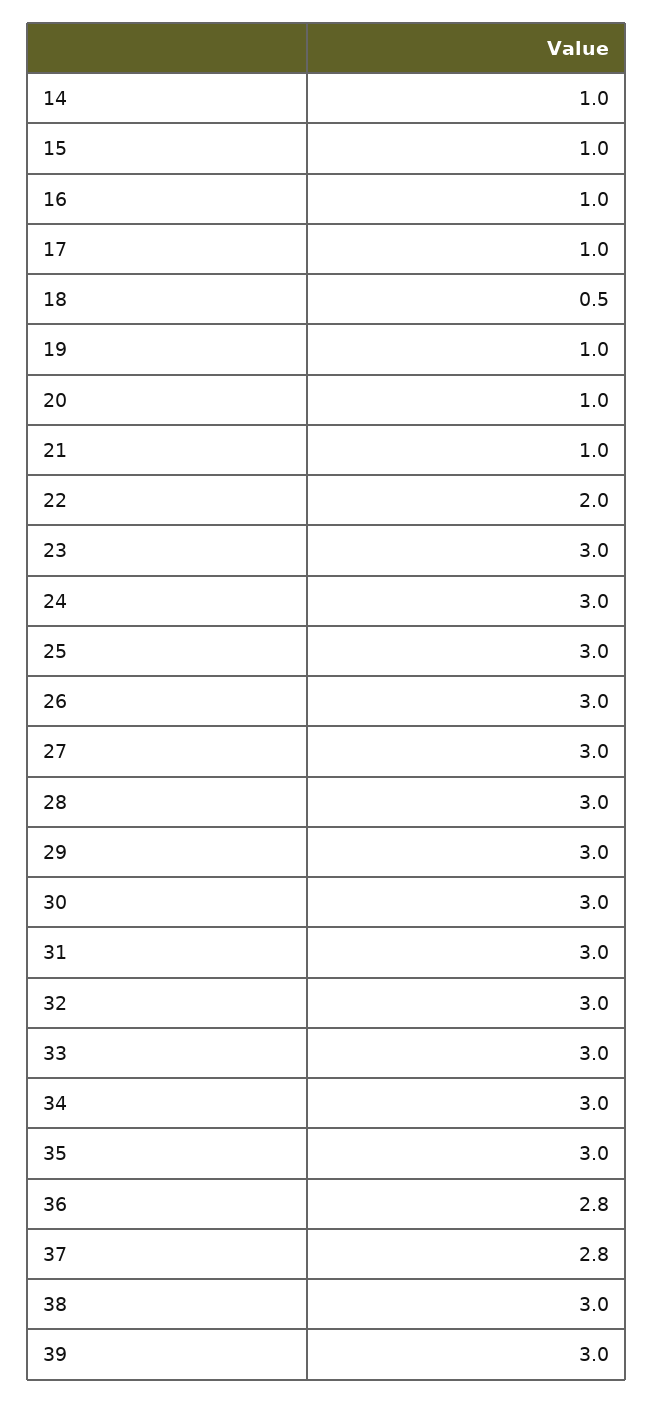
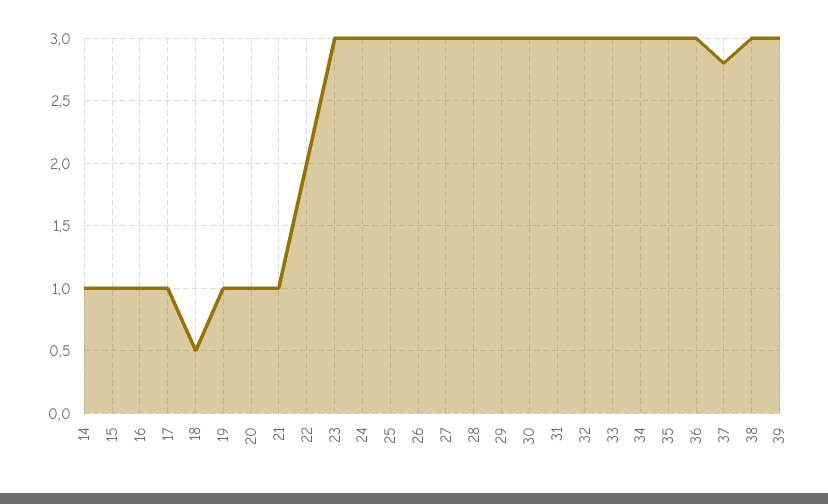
  {
    "14": 1,
    "15": 1,
    "16": 1,
    "17": 1,
    "18": 0.5,
    "19": 1,
    "20": 1,
    "21": 1,
    "22": 2,
    "23": 3,
    "24": 3,
    "25": 3,
    "26": 3,
    "27": 3,
    "28": 3,
    "29": 3,
    "30": 3,
    "31": 3,
    "32": 3,
    "33": 3,
    "34": 3,
    "35": 3,
-   "36": 2.8,
+   "36": 3,
    "37": 2.8,
    "38": 3,
    "39": 3
  }

